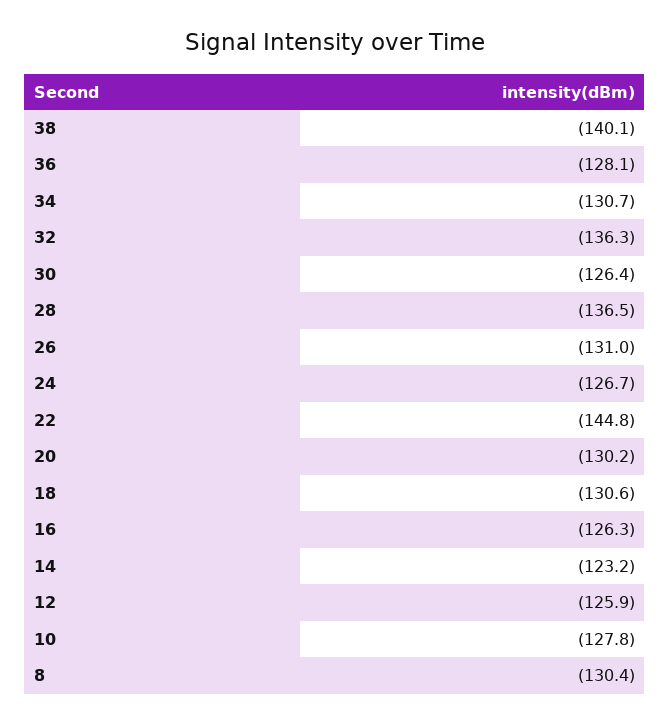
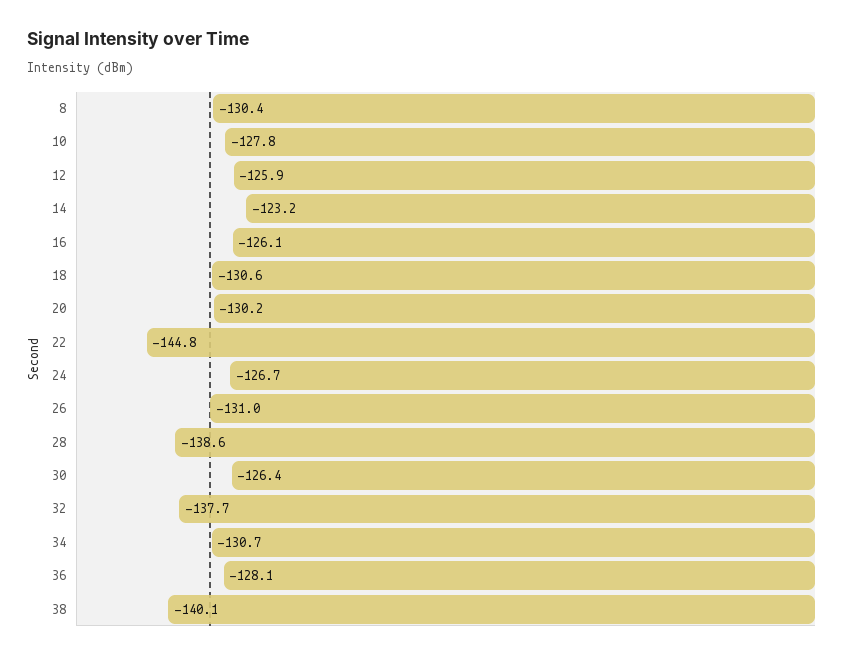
  {
    "38": -140.1,
    "36": -128.1,
    "34": -130.7,
-   "32": -136.3,
+   "32": -137.7,
    "30": -126.4,
-   "28": -136.5,
+   "28": -138.6,
    "26": -131,
    "24": -126.7,
    "22": -144.8,
    "20": -130.2,
    "18": -130.6,
-   "16": -126.3,
+   "16": -126.1,
    "14": -123.2,
    "12": -125.9,
    "10": -127.8,
    "8": -130.4
  }

